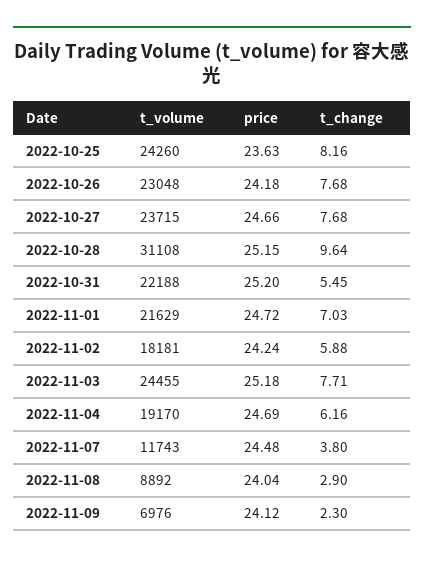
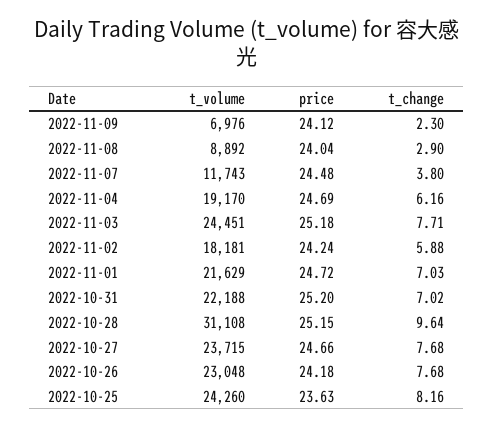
  {
    "t_volume": {
      "2022-10-25": 24260,
      "2022-10-26": 23048,
      "2022-10-27": 23715,
      "2022-10-28": 31108,
      "2022-10-31": 22188,
      "2022-11-01": 21629,
      "2022-11-02": 18181,
-     "2022-11-03": 24455,
+     "2022-11-03": 24451,
      "2022-11-04": 19170,
      "2022-11-07": 11743,
      "2022-11-08": 8892,
      "2022-11-09": 6976
    },
    "price": {
      "2022-10-25": 23.63,
      "2022-10-26": 24.18,
      "2022-10-27": 24.66,
      "2022-10-28": 25.15,
      "2022-10-31": 25.2,
      "2022-11-01": 24.72,
      "2022-11-02": 24.24,
      "2022-11-03": 25.18,
      "2022-11-04": 24.69,
      "2022-11-07": 24.48,
      "2022-11-08": 24.04,
      "2022-11-09": 24.12
    },
    "t_change": {
      "2022-10-25": 8.16,
      "2022-10-26": 7.68,
      "2022-10-27": 7.68,
      "2022-10-28": 9.64,
-     "2022-10-31": 5.45,
+     "2022-10-31": 7.02,
      "2022-11-01": 7.03,
      "2022-11-02": 5.88,
      "2022-11-03": 7.71,
      "2022-11-04": 6.16,
      "2022-11-07": 3.8,
      "2022-11-08": 2.9,
      "2022-11-09": 2.3
    }
  }

